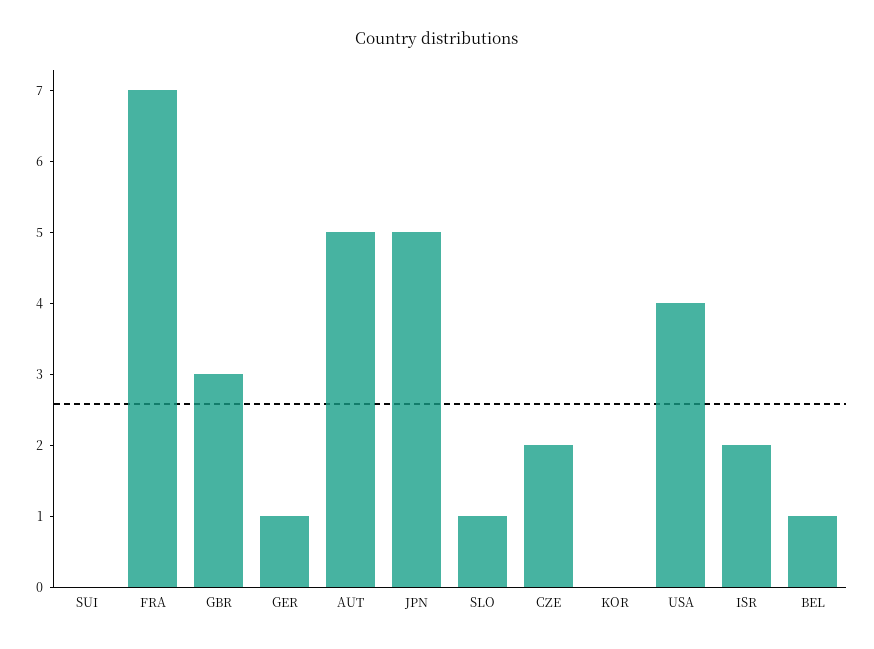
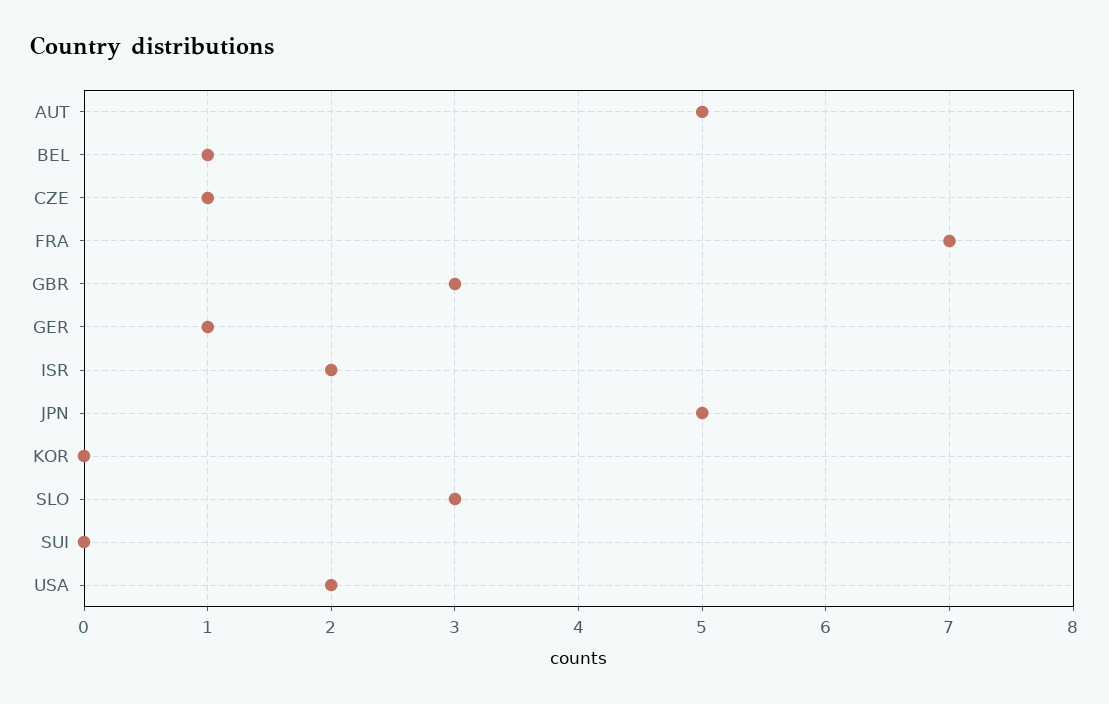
  {
    "SUI": 0,
    "FRA": 7,
    "GBR": 3,
    "GER": 1,
    "AUT": 5,
    "JPN": 5,
-   "SLO": 1,
+   "SLO": 3,
-   "CZE": 2,
+   "CZE": 1,
    "KOR": 0,
-   "USA": 4,
+   "USA": 2,
    "ISR": 2,
    "BEL": 1
  }

